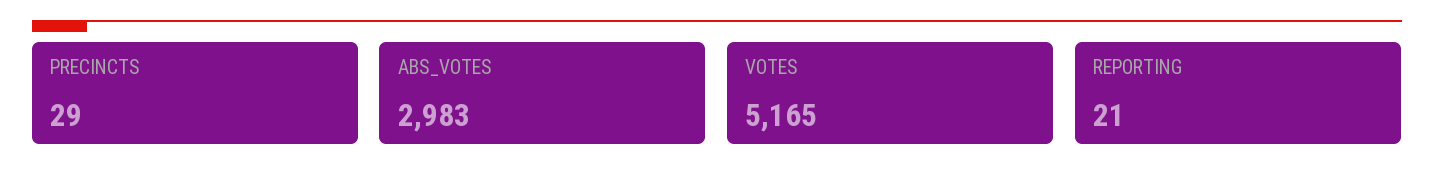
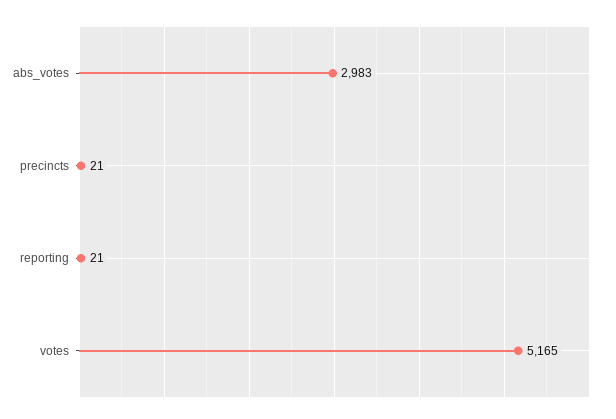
  {
-   "PRECINCTS": 29,
+   "PRECINCTS": 21,
    "ABS_VOTES": 2983,
    "VOTES": 5165,
    "REPORTING": 21
  }

